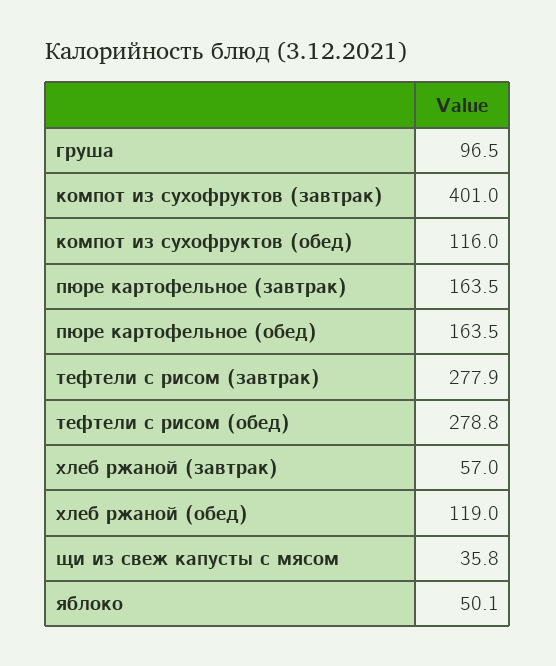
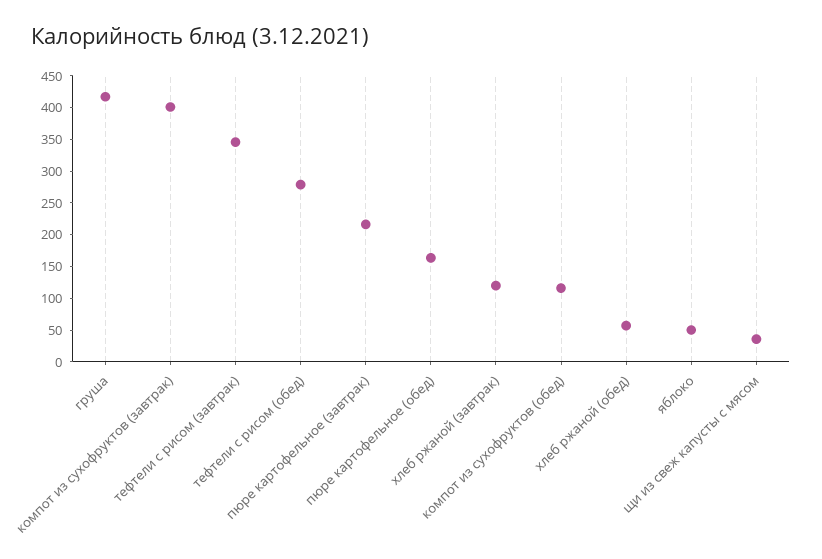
  {
-   "груша": 96.5,
+   "груша": 425,
    "компот из сухофруктов (завтрак)": 401,
    "компот из сухофруктов (обед)": 116,
-   "пюре картофельное (завтрак)": 163.5,
+   "пюре картофельное (завтрак)": 225,
    "пюре картофельное (обед)": 163.5,
-   "тефтели с рисом (завтрак)": 277.9,
+   "тефтели с рисом (завтрак)": 350,
    "тефтели с рисом (обед)": 278.8,
-   "хлеб ржаной (завтрак)": 57,
+   "хлеб ржаной (завтрак)": 125,
-   "хлеб ржаной (обед)": 119,
+   "хлеб ржаной (обед)": 50,
    "щи из свеж капусты с мясом": 35.8,
    "яблоко": 50.1
  }

